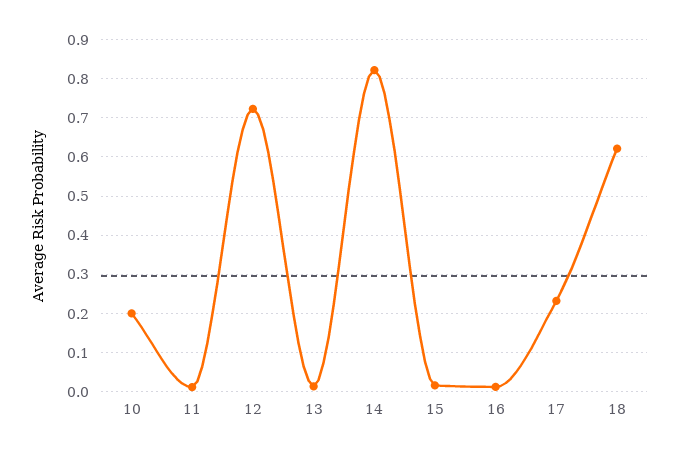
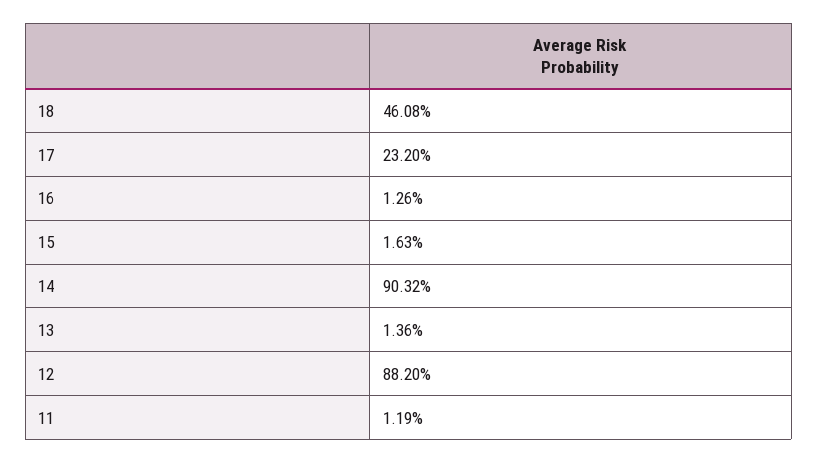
  {
-   "10": 0.2,
    "11": 0.0119,
-   "12": 0.72,
+   "12": 0.882,
    "13": 0.0136,
-   "14": 0.82,
+   "14": 0.9032,
    "15": 0.0163,
    "16": 0.0126,
    "17": 0.232,
-   "18": 0.62
+   "18": 0.4608
  }

